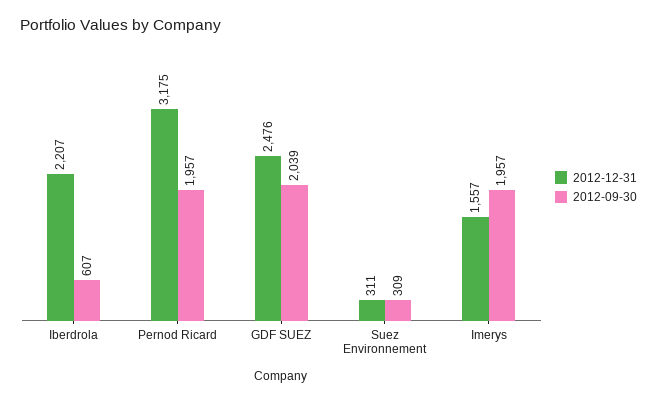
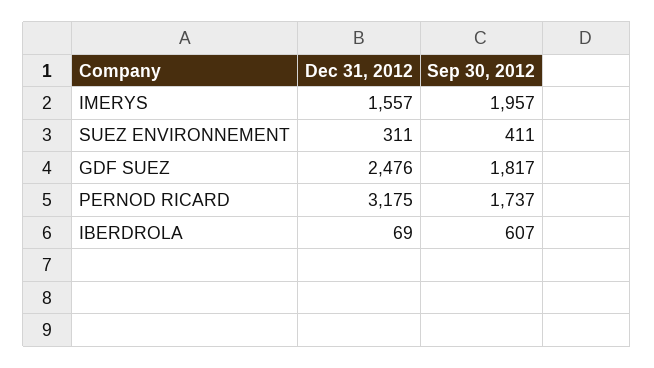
  {
    "2012-12-31": {
-     "Iberdrola": 2207,
+     "Iberdrola": 69,
      "Pernod Ricard": 3175,
      "GDF SUEZ": 2476,
      "Suez Environnement": 311,
      "Imerys": 1557
    },
    "2012-09-30": {
      "Iberdrola": 607,
-     "Pernod Ricard": 1957,
+     "Pernod Ricard": 1737,
-     "GDF SUEZ": 2039,
+     "GDF SUEZ": 1817,
-     "Suez Environnement": 309,
+     "Suez Environnement": 411,
      "Imerys": 1957
    }
  }

